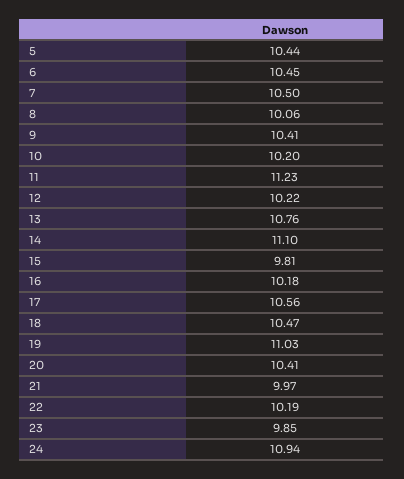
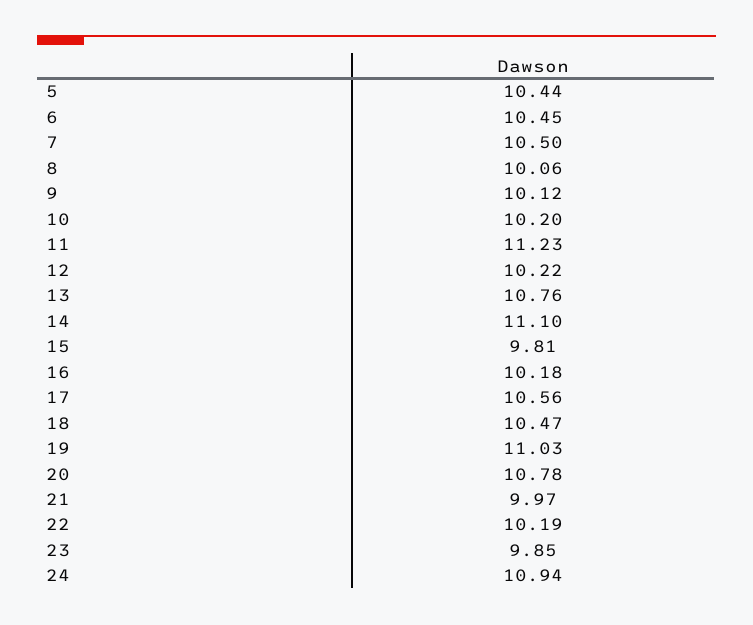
  {
    "5": 10.44,
    "6": 10.45,
    "7": 10.5,
    "8": 10.06,
-   "9": 10.41,
+   "9": 10.12,
    "10": 10.2,
    "11": 11.23,
    "12": 10.22,
    "13": 10.76,
    "14": 11.1,
    "15": 9.81,
    "16": 10.18,
    "17": 10.56,
    "18": 10.47,
    "19": 11.03,
-   "20": 10.41,
+   "20": 10.78,
    "21": 9.97,
    "22": 10.19,
    "23": 9.85,
    "24": 10.94
  }

